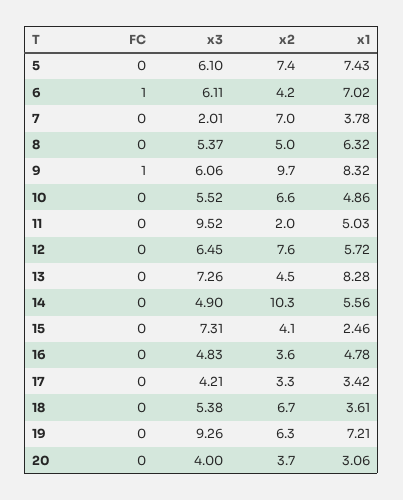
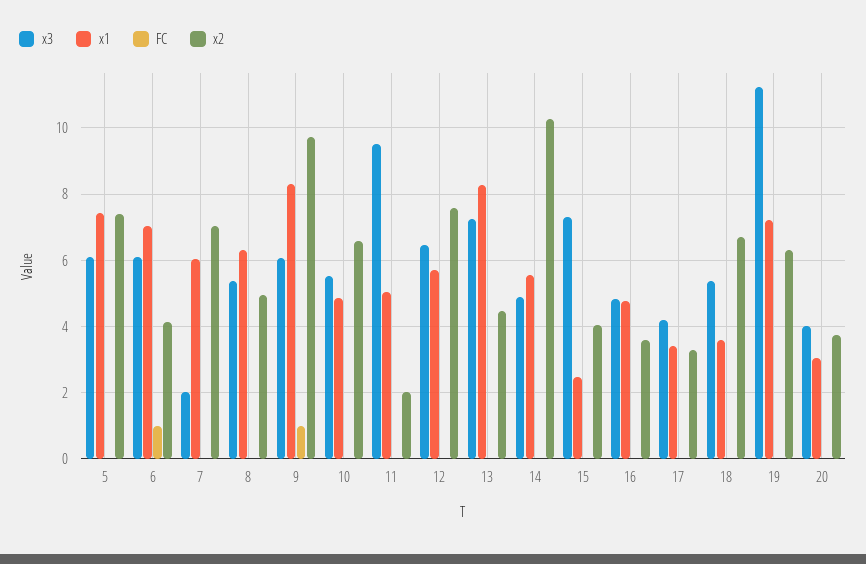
  {
    "FC": {
      "5": 0,
      "6": 1,
      "7": 0,
      "8": 0,
      "9": 1,
      "10": 0,
      "11": 0,
      "12": 0,
      "13": 0,
      "14": 0,
      "15": 0,
      "16": 0,
      "17": 0,
      "18": 0,
      "19": 0,
      "20": 0
    },
    "x3": {
      "5": 6.1,
      "6": 6.11,
      "7": 2.01,
      "8": 5.37,
      "9": 6.06,
      "10": 5.52,
      "11": 9.52,
      "12": 6.45,
      "13": 7.26,
      "14": 4.9,
      "15": 7.31,
      "16": 4.83,
      "17": 4.21,
      "18": 5.38,
-     "19": 9.26,
+     "19": 11.2,
      "20": 4
    },
    "x2": {
      "5": 7.4,
      "6": 4.2,
      "7": 7,
      "8": 5,
      "9": 9.7,
      "10": 6.6,
      "11": 2,
      "12": 7.6,
      "13": 4.5,
      "14": 10.3,
      "15": 4.1,
      "16": 3.6,
      "17": 3.3,
      "18": 6.7,
      "19": 6.3,
      "20": 3.7
    },
    "x1": {
      "5": 7.43,
      "6": 7.02,
-     "7": 3.78,
+     "7": 6,
      "8": 6.32,
      "9": 8.32,
      "10": 4.86,
      "11": 5.03,
      "12": 5.72,
      "13": 8.28,
      "14": 5.56,
      "15": 2.46,
      "16": 4.78,
      "17": 3.42,
      "18": 3.61,
      "19": 7.21,
      "20": 3.06
    }
  }

